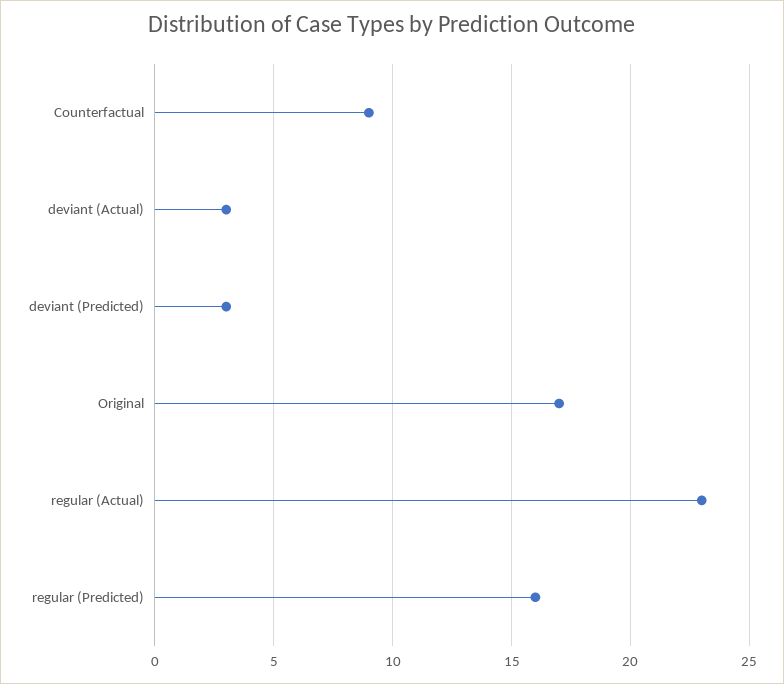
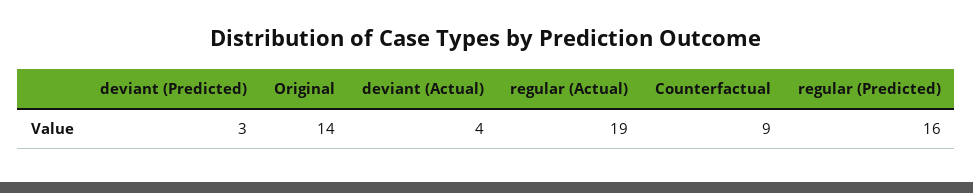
  {
    "Counterfactual": 9,
-   "deviant (Actual)": 3,
+   "deviant (Actual)": 4,
    "deviant (Predicted)": 3,
-   "Original": 17,
+   "Original": 14,
-   "regular (Actual)": 23,
+   "regular (Actual)": 19,
    "regular (Predicted)": 16
  }

